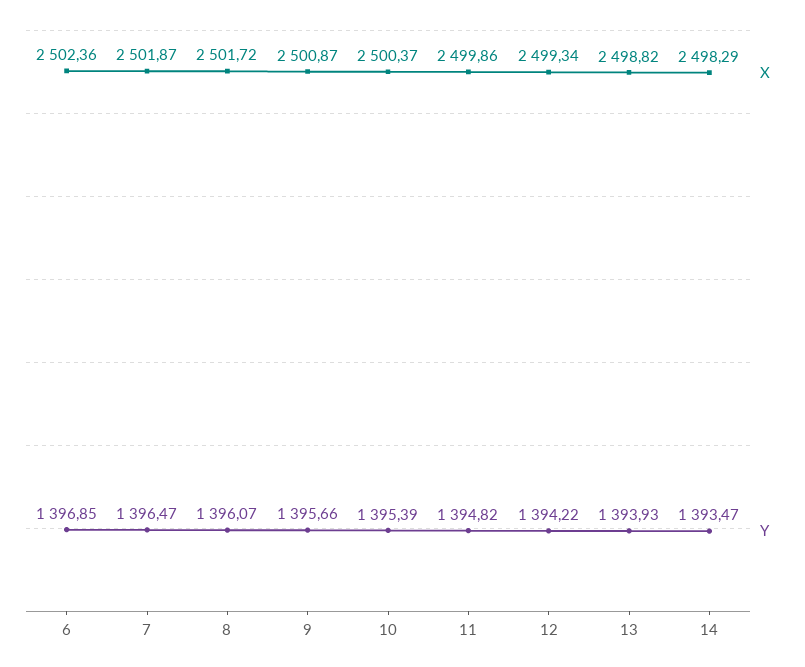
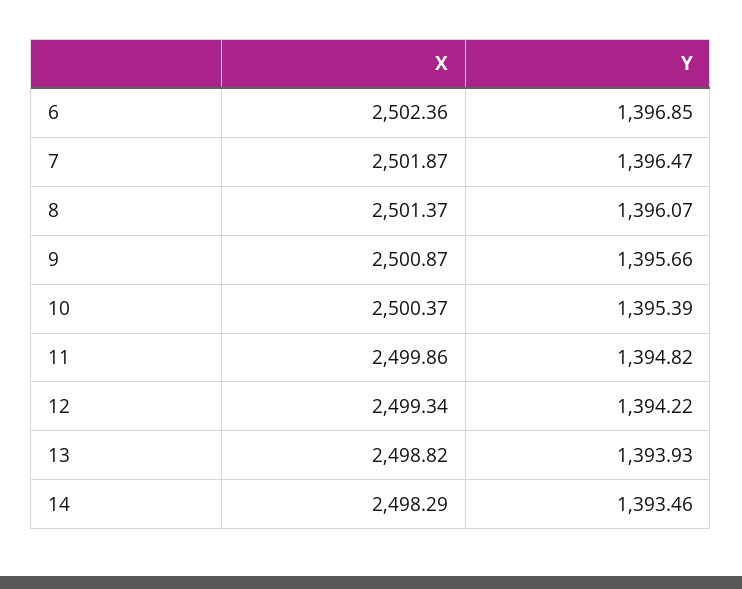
  {
    "X": {
      "6": 2502.36,
      "7": 2501.87,
-     "8": 2501.72,
+     "8": 2501.37,
      "9": 2500.87,
      "10": 2500.37,
      "11": 2499.86,
      "12": 2499.34,
      "13": 2498.82,
      "14": 2498.29
    },
    "Y": {
      "6": 1396.85,
      "7": 1396.47,
      "8": 1396.07,
      "9": 1395.66,
      "10": 1395.39,
      "11": 1394.82,
      "12": 1394.22,
      "13": 1393.93,
-     "14": 1393.47
+     "14": 1393.46
    }
  }

